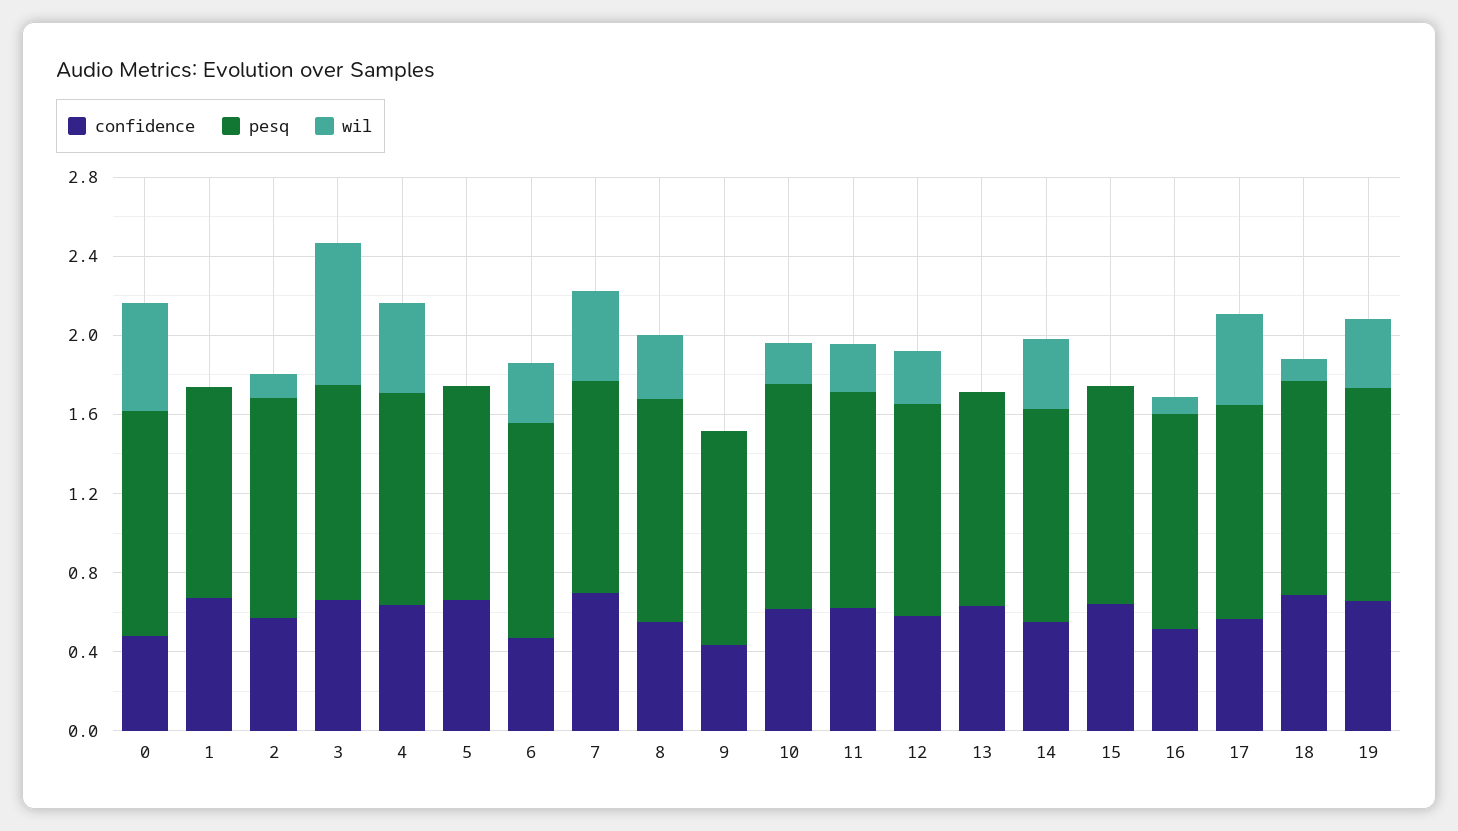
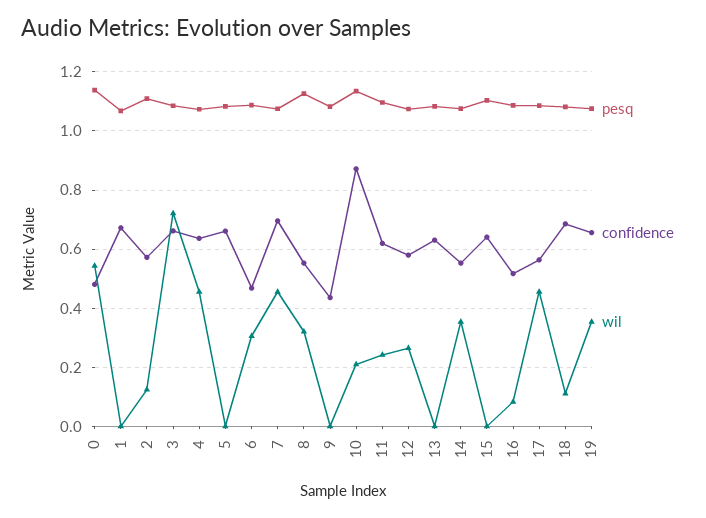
  {
    "confidence": {
      "0": 0.475,
      "1": 0.675,
      "2": 0.575,
      "3": 0.65,
      "4": 0.625,
      "5": 0.65,
      "6": 0.475,
      "7": 0.7,
      "8": 0.55,
      "9": 0.425,
-     "10": 0.6,
+     "10": 0.875,
      "11": 0.625,
      "12": 0.575,
      "13": 0.625,
      "14": 0.55,
      "15": 0.65,
      "16": 0.525,
      "17": 0.575,
      "18": 0.675,
      "19": 0.65
    },
    "pesq": {
      "0": 1.15,
      "1": 1.075,
      "2": 1.1,
      "3": 1.075,
      "4": 1.075,
      "5": 1.075,
      "6": 1.075,
      "7": 1.075,
      "8": 1.125,
      "9": 1.075,
      "10": 1.125,
      "11": 1.1,
      "12": 1.075,
      "13": 1.075,
      "14": 1.075,
      "15": 1.1,
      "16": 1.075,
      "17": 1.075,
      "18": 1.075,
      "19": 1.075
    },
    "wil": {
      "0": 0.55,
      "1": 0,
      "2": 0.125,
      "3": 0.725,
      "4": 0.45,
      "5": 0,
      "6": 0.3,
      "7": 0.45,
      "8": 0.325,
      "9": 0,
      "10": 0.2,
      "11": 0.25,
      "12": 0.275,
      "13": 0,
      "14": 0.35,
      "15": 0,
      "16": 0.075,
      "17": 0.45,
      "18": 0.1,
      "19": 0.35
    }
  }

